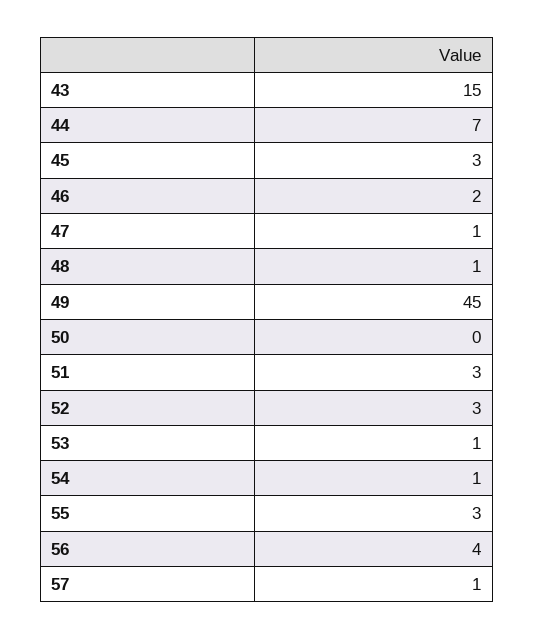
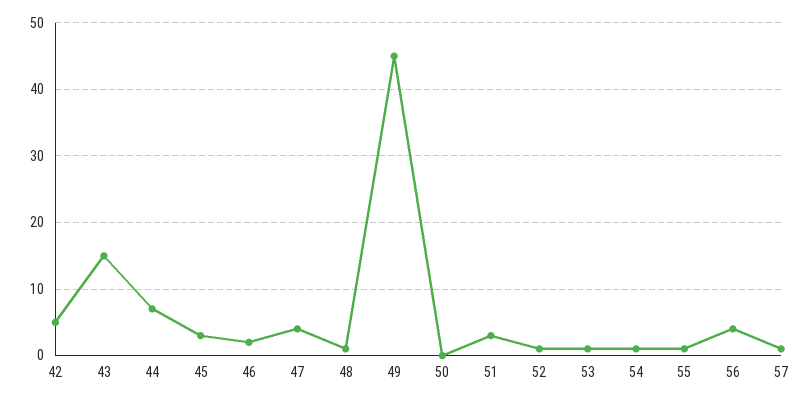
  {
    "43": 15,
    "44": 7,
    "45": 3,
    "46": 2,
-   "47": 1,
+   "47": 4,
    "48": 1,
    "49": 45,
    "50": 0,
    "51": 3,
-   "52": 3,
+   "52": 1,
    "53": 1,
    "54": 1,
-   "55": 3,
+   "55": 1,
    "56": 4,
-   "57": 1
+   "57": 1,
+   "42": 5
  }

